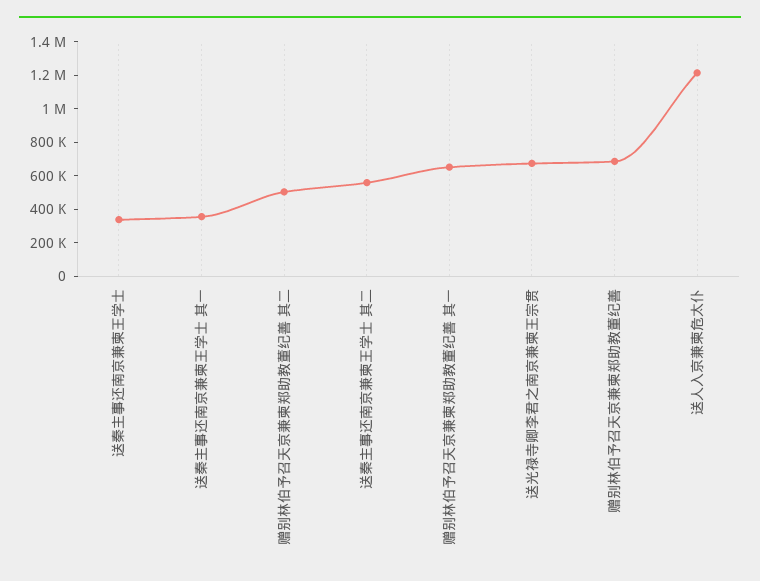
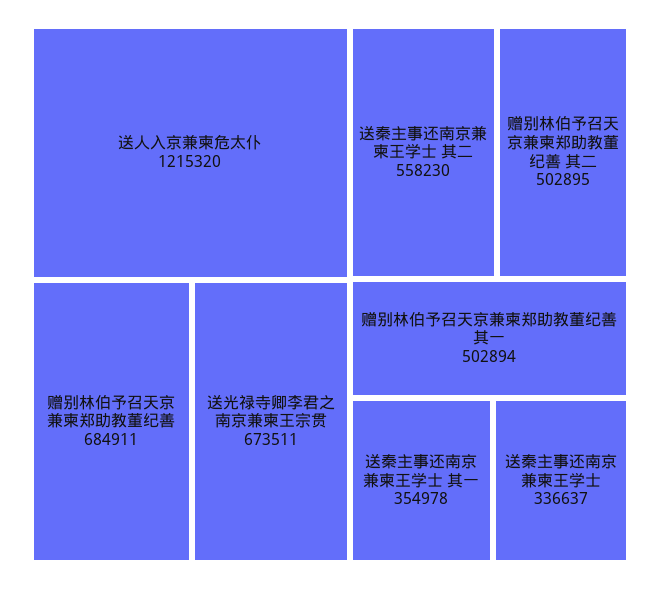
  {
    "送秦主事还南京兼柬王学士": 336637,
    "送秦主事还南京兼柬王学士 其一": 354978,
    "赠别林伯予召天京兼柬郑助教董纪善 其二": 502895,
    "送秦主事还南京兼柬王学士 其二": 558230,
-   "赠别林伯予召天京兼柬郑助教董纪善 其一": 650000,
+   "赠别林伯予召天京兼柬郑助教董纪善 其一": 502894,
    "送光禄寺卿李君之南京兼柬王宗贯": 673511,
    "赠别林伯予召天京兼柬郑助教董纪善": 684911,
    "送人入京兼柬危太仆": 1215320
  }

